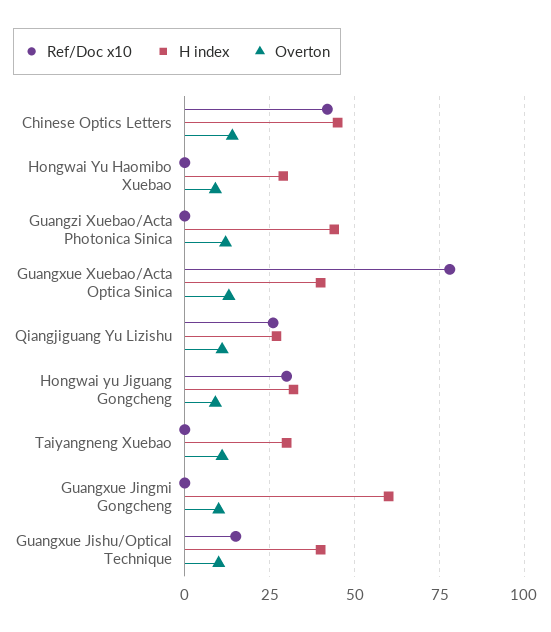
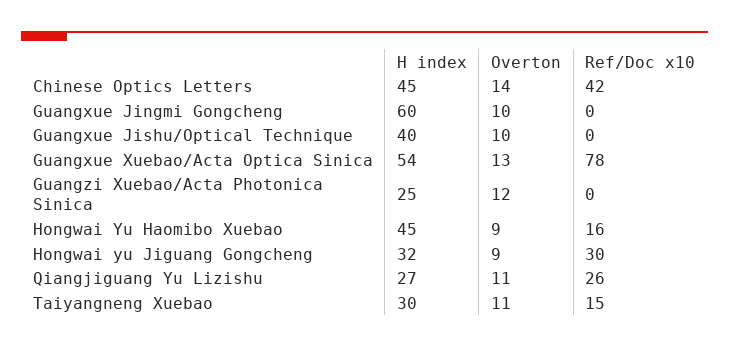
  {
    "Ref/Doc x10": {
      "Chinese Optics Letters": 42,
-     "Hongwai Yu Haomibo Xuebao": 0,
+     "Hongwai Yu Haomibo Xuebao": 16,
      "Guangzi Xuebao/Acta Photonica Sinica": 0,
      "Guangxue Xuebao/Acta Optica Sinica": 78,
      "Qiangjiguang Yu Lizishu": 26,
      "Hongwai yu Jiguang Gongcheng": 30,
-     "Taiyangneng Xuebao": 0,
+     "Taiyangneng Xuebao": 15,
      "Guangxue Jingmi Gongcheng": 0,
-     "Guangxue Jishu/Optical Technique": 15
+     "Guangxue Jishu/Optical Technique": 0
    },
    "H index": {
      "Chinese Optics Letters": 45,
-     "Hongwai Yu Haomibo Xuebao": 30,
+     "Hongwai Yu Haomibo Xuebao": 45,
-     "Guangzi Xuebao/Acta Photonica Sinica": 45,
+     "Guangzi Xuebao/Acta Photonica Sinica": 25,
-     "Guangxue Xuebao/Acta Optica Sinica": 40,
+     "Guangxue Xuebao/Acta Optica Sinica": 54,
      "Qiangjiguang Yu Lizishu": 27,
      "Hongwai yu Jiguang Gongcheng": 32,
      "Taiyangneng Xuebao": 30,
      "Guangxue Jingmi Gongcheng": 60,
      "Guangxue Jishu/Optical Technique": 40
    },
    "Overton": {
      "Chinese Optics Letters": 14,
      "Hongwai Yu Haomibo Xuebao": 9,
      "Guangzi Xuebao/Acta Photonica Sinica": 12,
      "Guangxue Xuebao/Acta Optica Sinica": 13,
      "Qiangjiguang Yu Lizishu": 11,
      "Hongwai yu Jiguang Gongcheng": 9,
      "Taiyangneng Xuebao": 11,
      "Guangxue Jingmi Gongcheng": 10,
      "Guangxue Jishu/Optical Technique": 10
    }
  }

